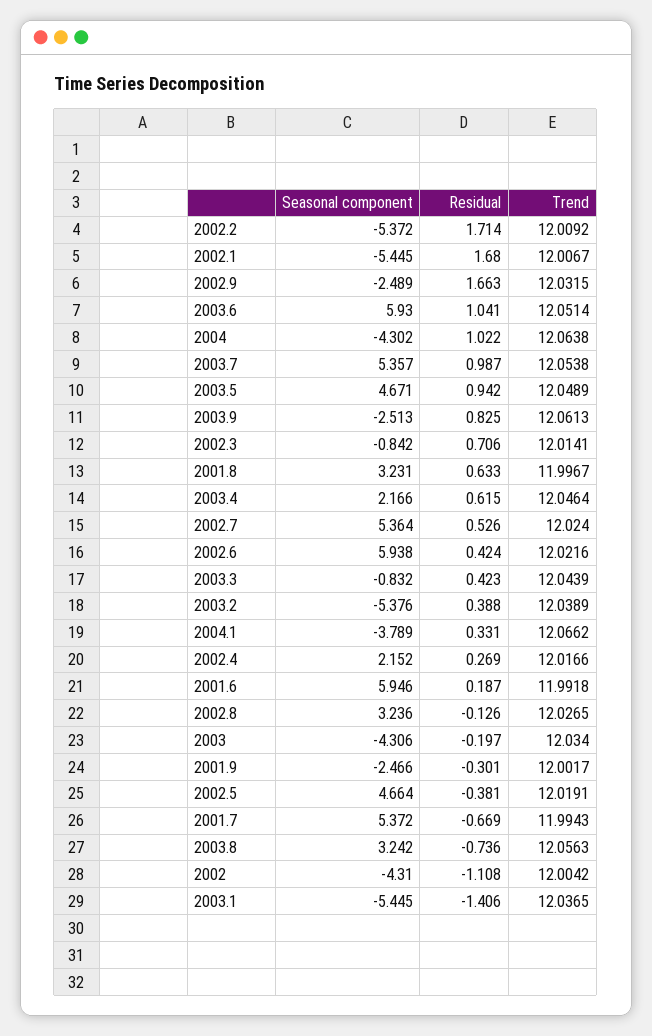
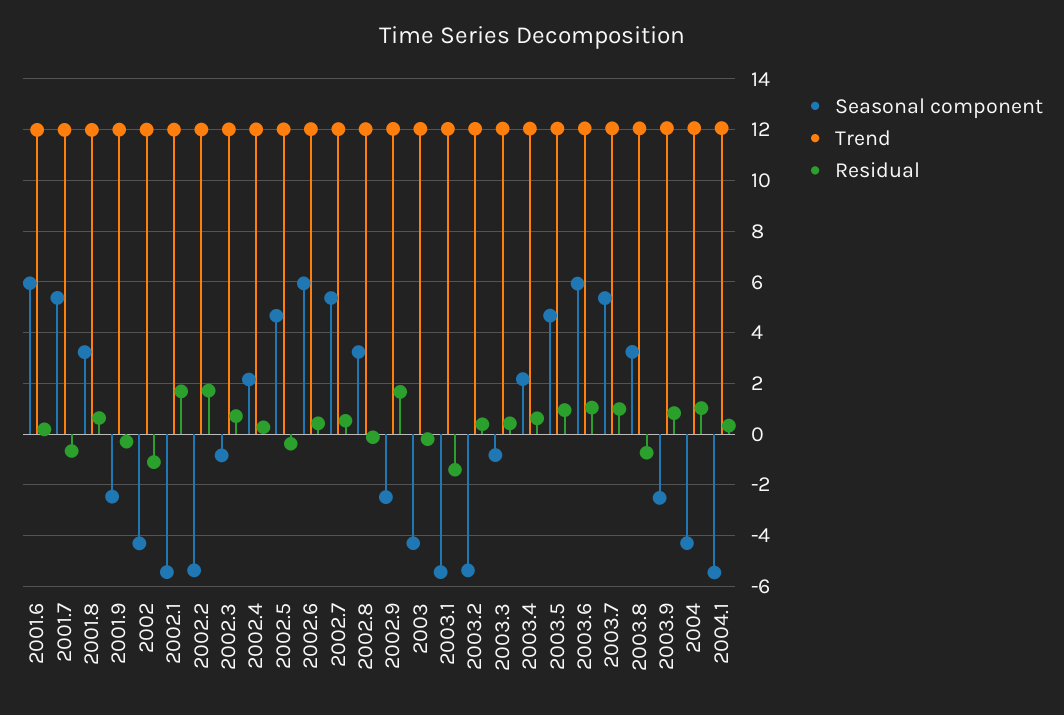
  {
    "Seasonal component": {
      "2002.2": -5.372,
      "2002.1": -5.445,
      "2002.9": -2.489,
      "2003.6": 5.93,
      "2004": -4.302,
      "2003.7": 5.357,
      "2003.5": 4.671,
      "2003.9": -2.513,
      "2002.3": -0.842,
      "2001.8": 3.231,
      "2003.4": 2.166,
      "2002.7": 5.364,
      "2002.6": 5.938,
      "2003.3": -0.832,
      "2003.2": -5.376,
-     "2004.1": -3.789,
+     "2004.1": -5.5,
      "2002.4": 2.152,
      "2001.6": 5.946,
      "2002.8": 3.236,
      "2003": -4.306,
      "2001.9": -2.466,
      "2002.5": 4.664,
      "2001.7": 5.372,
      "2003.8": 3.242,
      "2002": -4.31,
      "2003.1": -5.445
    },
    "Residual": {
      "2002.2": 1.714,
      "2002.1": 1.68,
      "2002.9": 1.663,
      "2003.6": 1.041,
      "2004": 1.022,
      "2003.7": 0.987,
      "2003.5": 0.942,
      "2003.9": 0.825,
      "2002.3": 0.706,
      "2001.8": 0.633,
      "2003.4": 0.615,
      "2002.7": 0.526,
      "2002.6": 0.424,
      "2003.3": 0.423,
      "2003.2": 0.388,
      "2004.1": 0.331,
      "2002.4": 0.269,
      "2001.6": 0.187,
      "2002.8": -0.126,
      "2003": -0.197,
      "2001.9": -0.301,
      "2002.5": -0.381,
      "2001.7": -0.669,
      "2003.8": -0.736,
      "2002": -1.108,
      "2003.1": -1.406
    },
    "Trend": {
      "2002.2": 12.0092,
      "2002.1": 12.0067,
      "2002.9": 12.0315,
      "2003.6": 12.0514,
      "2004": 12.0638,
      "2003.7": 12.0538,
      "2003.5": 12.0489,
      "2003.9": 12.0613,
      "2002.3": 12.0141,
      "2001.8": 11.9967,
      "2003.4": 12.0464,
      "2002.7": 12.024,
      "2002.6": 12.0216,
      "2003.3": 12.0439,
      "2003.2": 12.0389,
      "2004.1": 12.0662,
      "2002.4": 12.0166,
      "2001.6": 11.9918,
      "2002.8": 12.0265,
      "2003": 12.034,
      "2001.9": 12.0017,
      "2002.5": 12.0191,
      "2001.7": 11.9943,
      "2003.8": 12.0563,
      "2002": 12.0042,
      "2003.1": 12.0365
    }
  }

